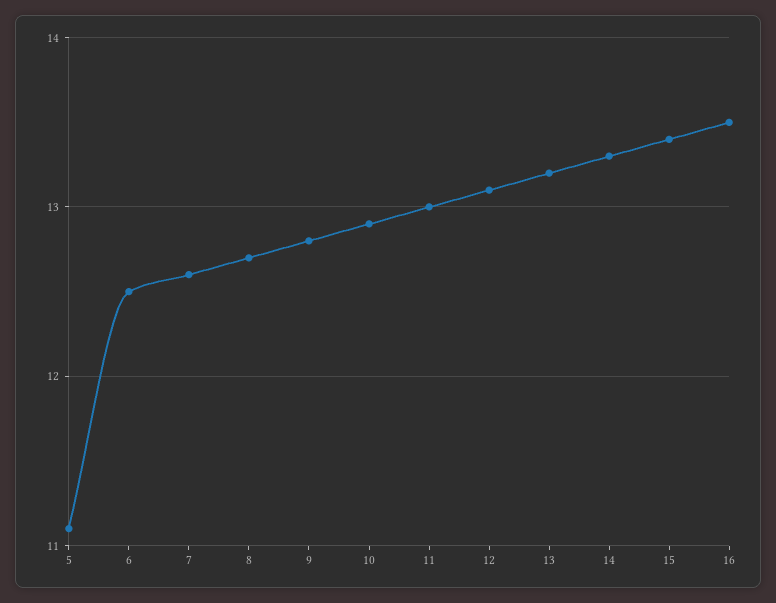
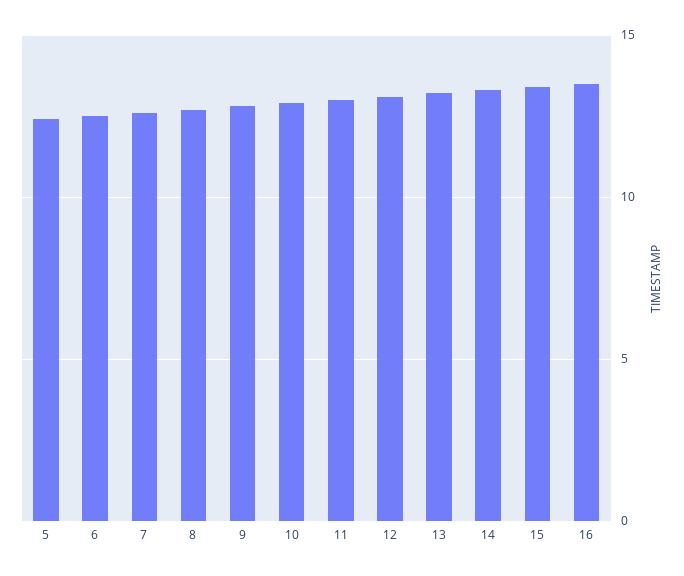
  {
-   "5": 11.1,
+   "5": 12.5,
    "6": 12.5,
    "7": 12.6,
    "8": 12.7,
    "9": 12.8,
    "10": 12.9,
    "11": 13,
    "12": 13.1,
    "13": 13.2,
    "14": 13.3,
    "15": 13.4,
    "16": 13.5
  }

